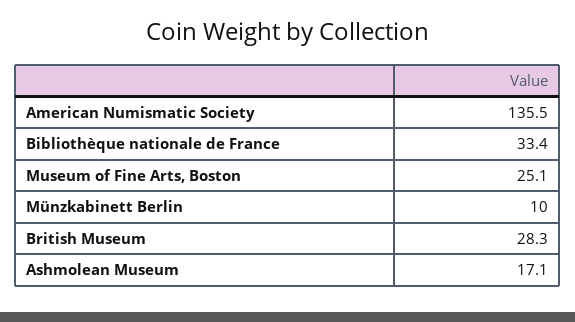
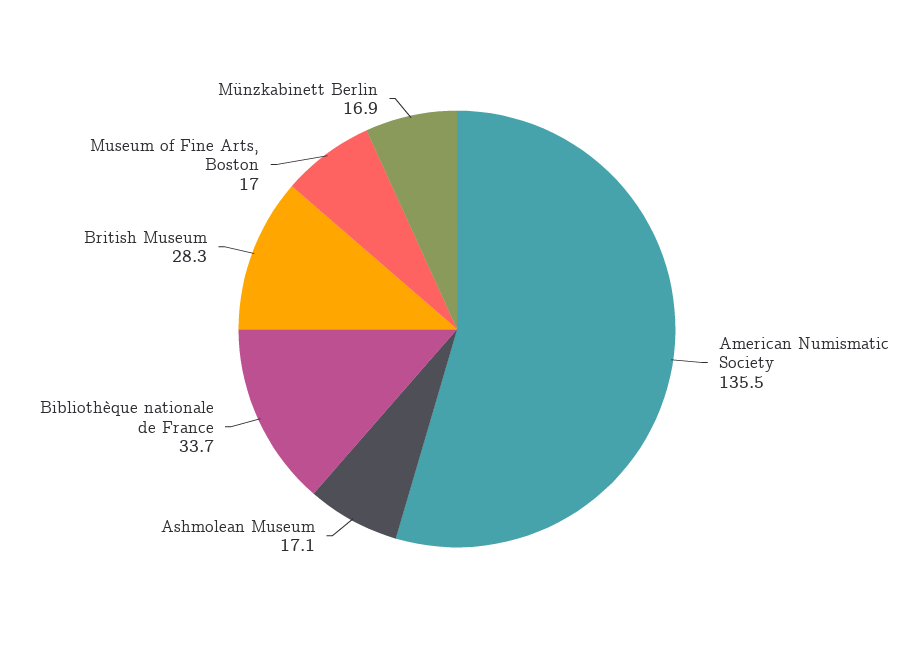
  {
    "American Numismatic Society": 135.5,
-   "Bibliothèque nationale de France": 33.4,
+   "Bibliothèque nationale de France": 33.7,
-   "Museum of Fine Arts, Boston": 25.1,
+   "Museum of Fine Arts, Boston": 17,
-   "Münzkabinett Berlin": 10,
+   "Münzkabinett Berlin": 16.9,
    "British Museum": 28.3,
    "Ashmolean Museum": 17.1
  }

